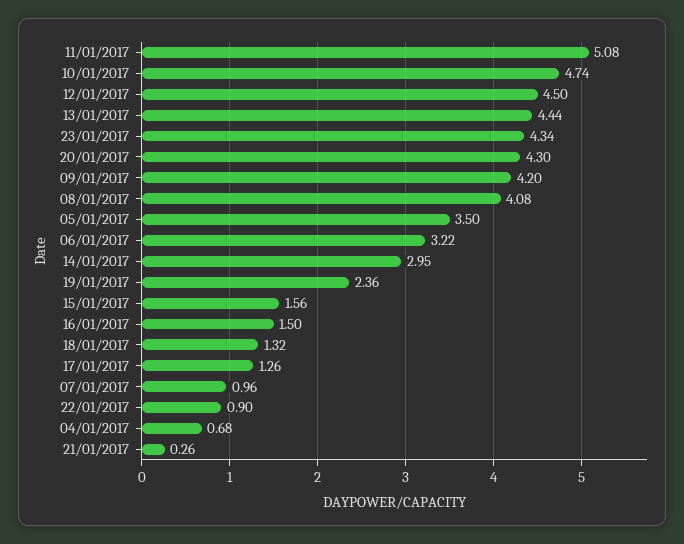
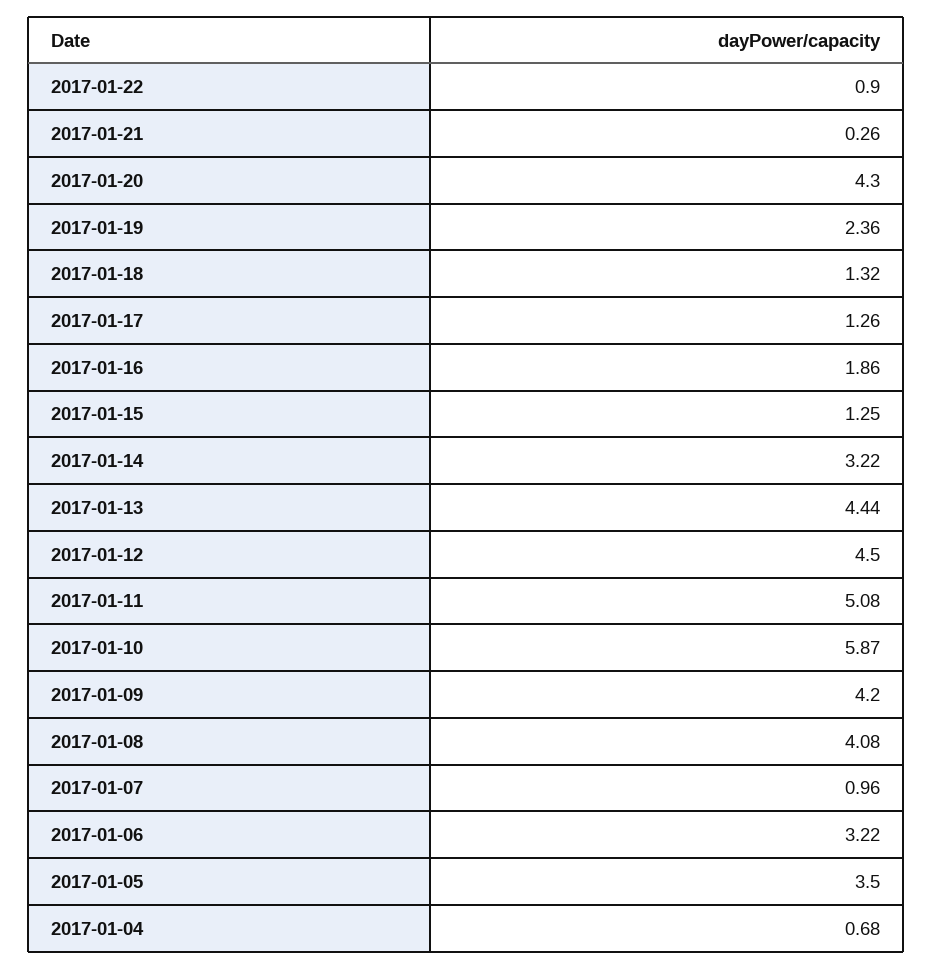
  {
    "11/01/2017": 5.08,
-   "10/01/2017": 4.74,
+   "10/01/2017": 5.87,
    "12/01/2017": 4.5,
    "13/01/2017": 4.44,
-   "23/01/2017": 4.34,
    "20/01/2017": 4.3,
    "09/01/2017": 4.2,
    "08/01/2017": 4.08,
    "05/01/2017": 3.5,
    "06/01/2017": 3.22,
-   "14/01/2017": 2.95,
+   "14/01/2017": 3.22,
    "19/01/2017": 2.36,
-   "15/01/2017": 1.56,
+   "15/01/2017": 1.25,
-   "16/01/2017": 1.5,
+   "16/01/2017": 1.86,
    "18/01/2017": 1.32,
    "17/01/2017": 1.26,
    "07/01/2017": 0.96,
    "22/01/2017": 0.9,
    "04/01/2017": 0.68,
    "21/01/2017": 0.26
  }

